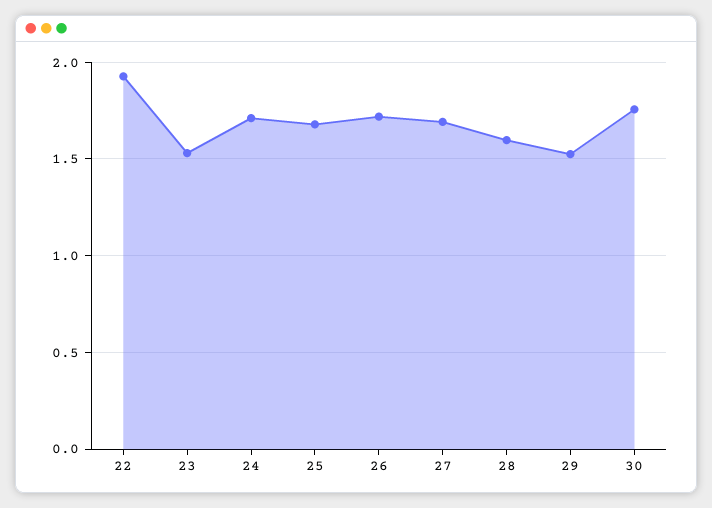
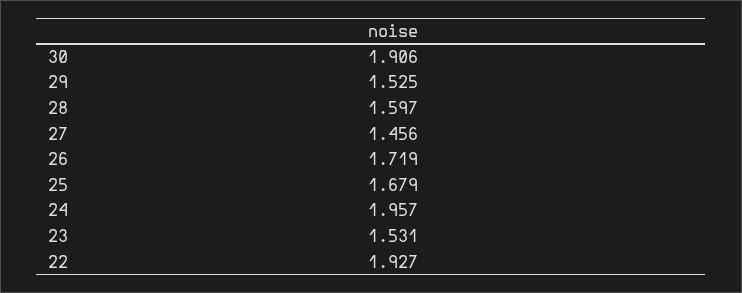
  {
    "22": 1.927,
    "23": 1.531,
-   "24": 1.7,
+   "24": 1.957,
    "25": 1.679,
    "26": 1.719,
-   "27": 1.7,
+   "27": 1.456,
    "28": 1.597,
    "29": 1.525,
-   "30": 1.75
+   "30": 1.906
  }

